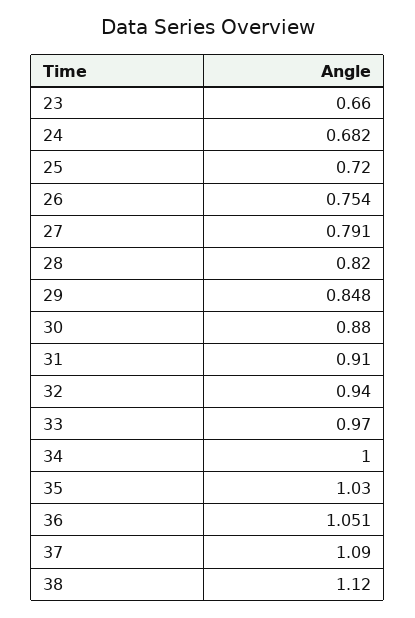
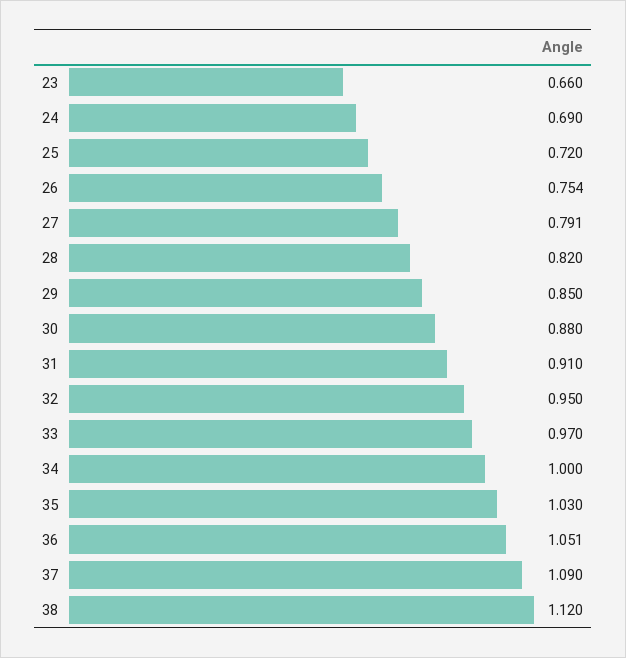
  {
    "23": 0.66,
-   "24": 0.682,
+   "24": 0.69,
    "25": 0.72,
    "26": 0.754,
    "27": 0.791,
    "28": 0.82,
-   "29": 0.848,
+   "29": 0.85,
    "30": 0.88,
    "31": 0.91,
-   "32": 0.94,
+   "32": 0.95,
    "33": 0.97,
    "34": 1,
    "35": 1.03,
    "36": 1.051,
    "37": 1.09,
    "38": 1.12
  }

